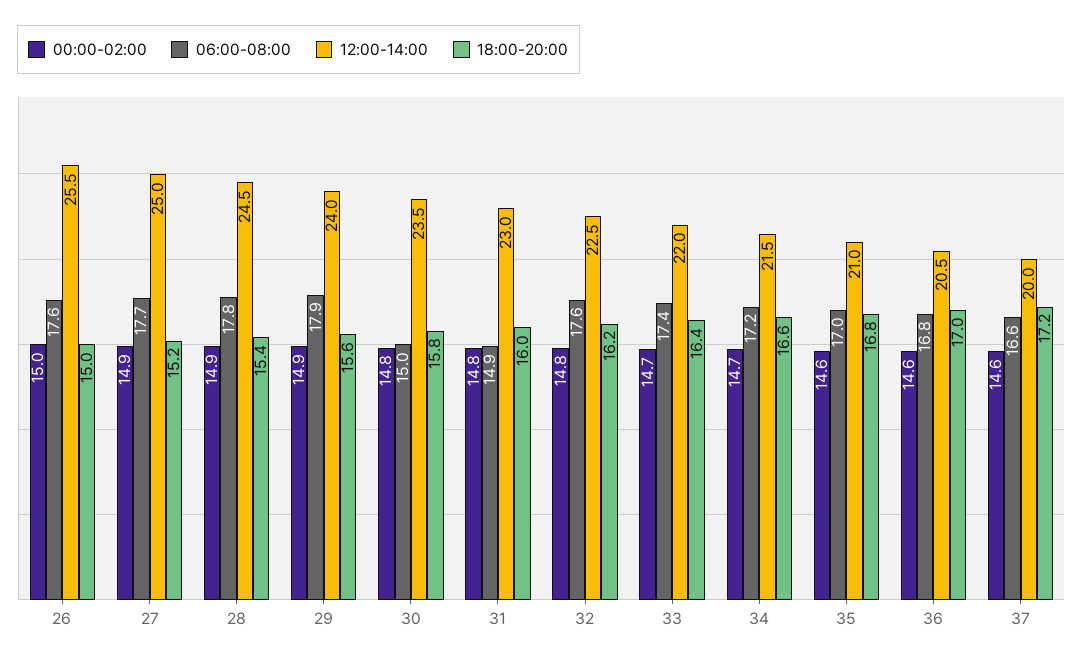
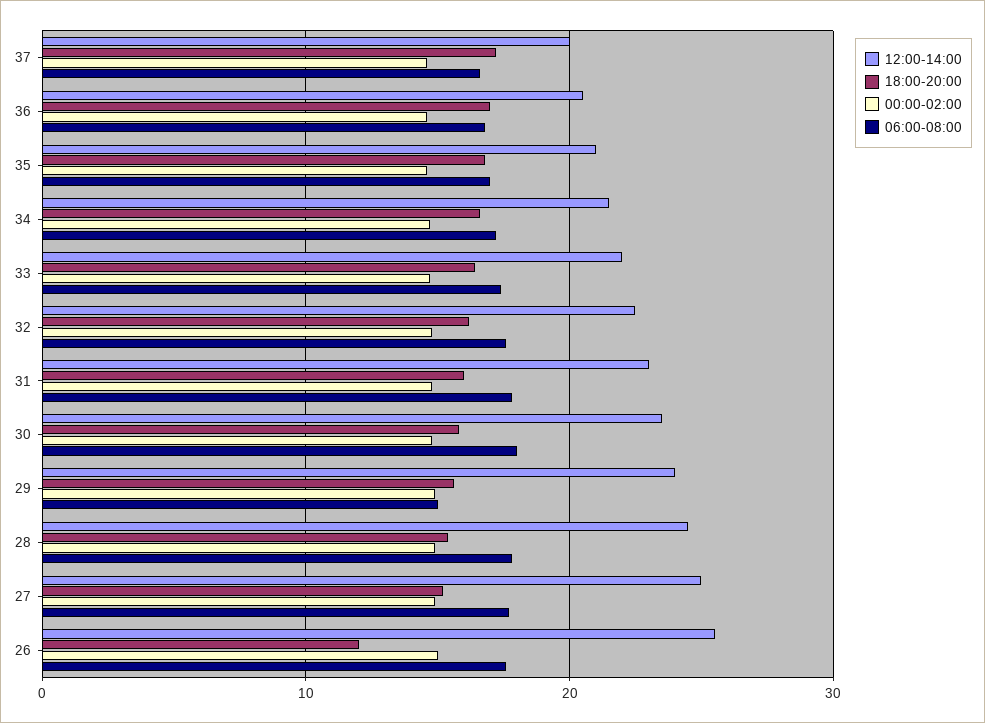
  {
    "00:00-02:00": {
      "26": 15,
      "27": 14.9,
      "28": 14.9,
      "29": 14.9,
      "30": 14.8,
      "31": 14.8,
      "32": 14.8,
      "33": 14.7,
      "34": 14.7,
      "35": 14.6,
      "36": 14.6,
      "37": 14.6
    },
    "06:00-08:00": {
      "26": 17.6,
      "27": 17.7,
      "28": 17.8,
-     "29": 17.9,
+     "29": 15,
-     "30": 15,
+     "30": 18,
-     "31": 14.9,
+     "31": 18,
      "32": 17.6,
      "33": 17.4,
      "34": 17.2,
      "35": 17,
      "36": 16.8,
      "37": 16.6
    },
    "12:00-14:00": {
      "26": 25.5,
      "27": 25,
      "28": 24.5,
      "29": 24,
      "30": 23.5,
      "31": 23,
      "32": 22.5,
      "33": 22,
      "34": 21.5,
      "35": 21,
      "36": 20.5,
      "37": 20
    },
    "18:00-20:00": {
-     "26": 15,
+     "26": 12,
      "27": 15.2,
      "28": 15.4,
      "29": 15.6,
      "30": 15.8,
      "31": 16,
      "32": 16.2,
      "33": 16.4,
      "34": 16.6,
      "35": 16.8,
      "36": 17,
      "37": 17.2
    }
  }

